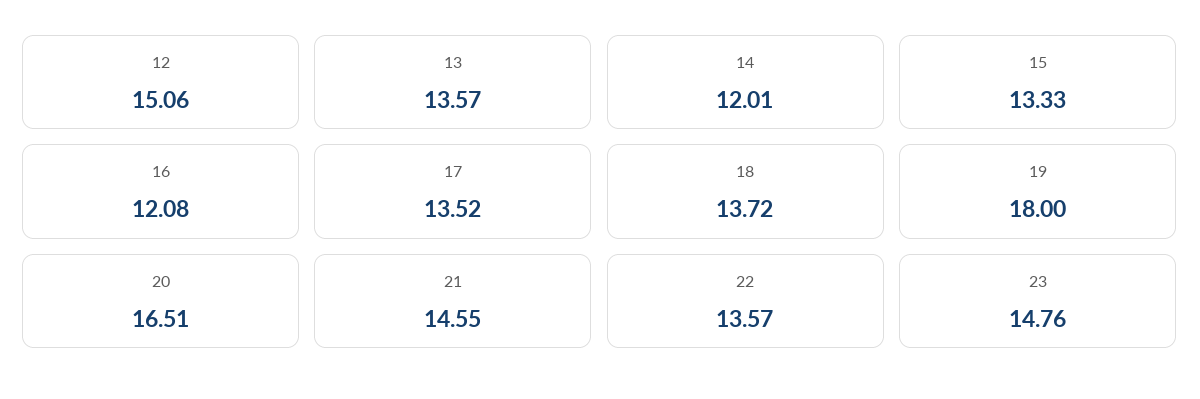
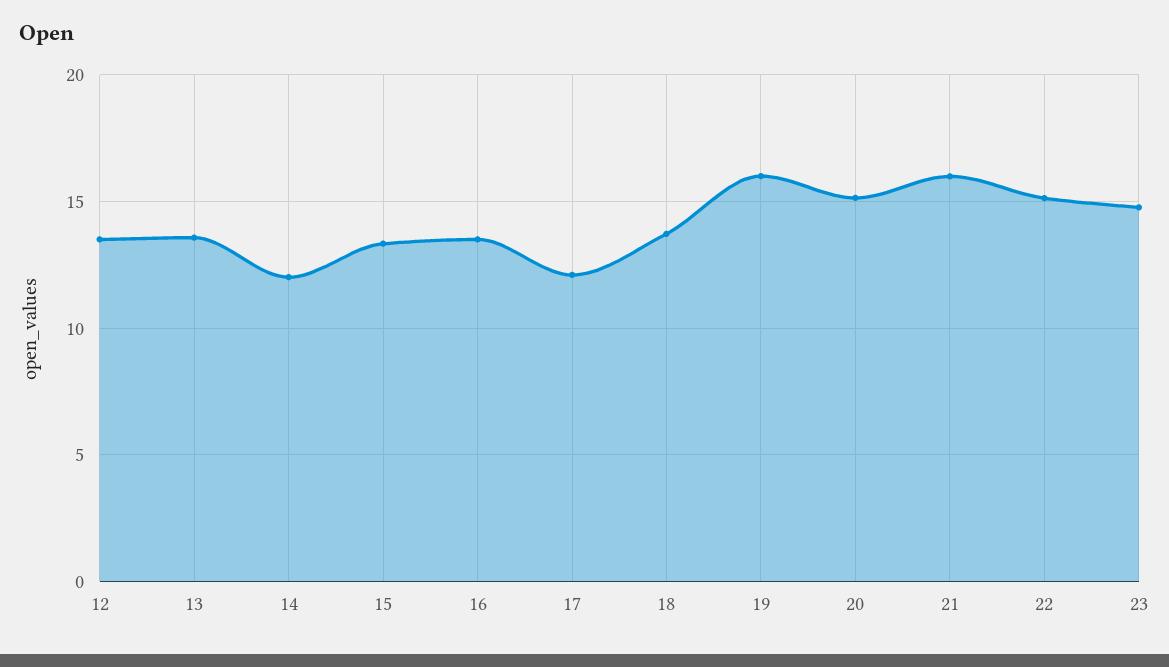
  {
-   "12": 15.06,
+   "12": 13.5,
    "13": 13.57,
    "14": 12.01,
    "15": 13.33,
-   "16": 12.08,
+   "16": 13.5,
-   "17": 13.52,
+   "17": 12,
    "18": 13.72,
-   "19": 18,
+   "19": 16,
-   "20": 16.51,
+   "20": 15,
-   "21": 14.55,
+   "21": 16,
-   "22": 13.57,
+   "22": 15,
    "23": 14.76
  }

